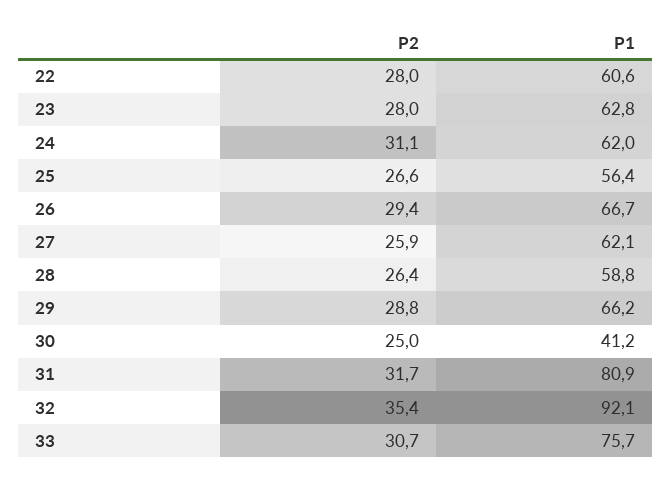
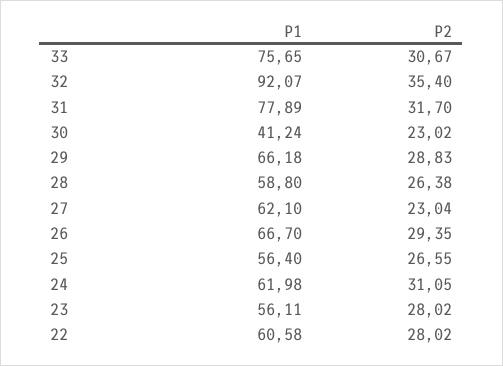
  {
    "P2": {
      "22": 28.02,
      "23": 28.02,
      "24": 31.05,
      "25": 26.55,
      "26": 29.35,
-     "27": 25.9,
+     "27": 23.04,
      "28": 26.38,
      "29": 28.83,
-     "30": 25,
+     "30": 23.02,
      "31": 31.7,
      "32": 35.4,
      "33": 30.67
    },
    "P1": {
      "22": 60.58,
-     "23": 62.8,
+     "23": 56.11,
      "24": 61.98,
      "25": 56.4,
      "26": 66.7,
      "27": 62.1,
      "28": 58.8,
      "29": 66.18,
      "30": 41.24,
-     "31": 80.9,
+     "31": 77.89,
      "32": 92.07,
      "33": 75.65
    }
  }

